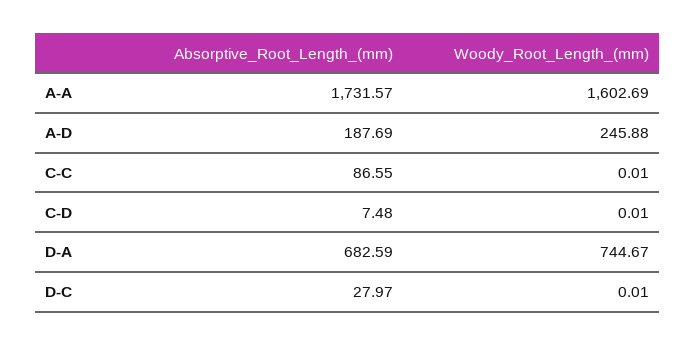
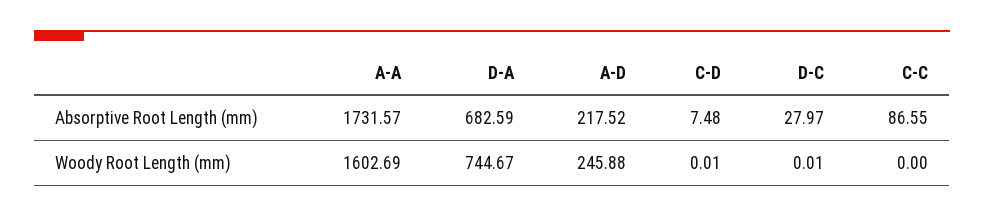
  {
    "Absorptive_Root_Length_(mm)": {
      "A-A": 1731.57,
-     "A-D": 187.69,
+     "A-D": 217.52,
      "C-C": 86.55,
      "C-D": 7.48,
      "D-A": 682.59,
      "D-C": 27.97
    },
    "Woody_Root_Length_(mm)": {
      "A-A": 1602.69,
      "A-D": 245.88,
-     "C-C": 0.01,
+     "C-C": 0,
      "C-D": 0.01,
      "D-A": 744.67,
      "D-C": 0.01
    }
  }

